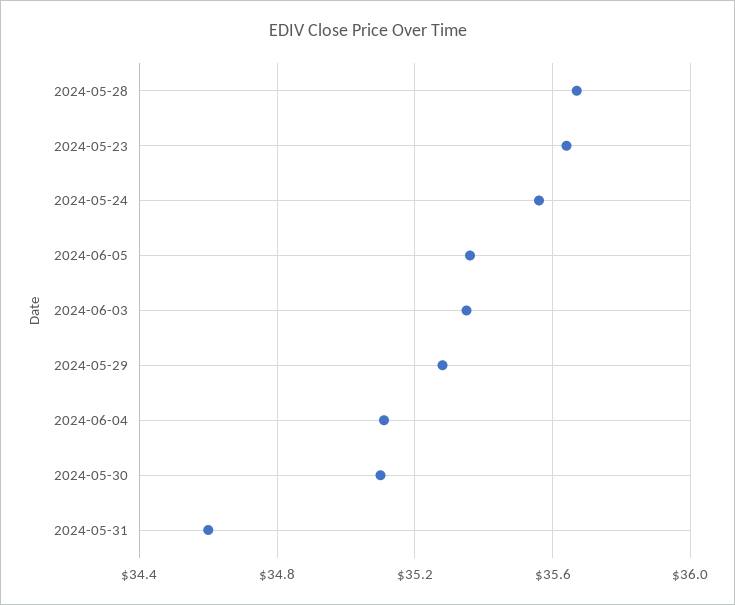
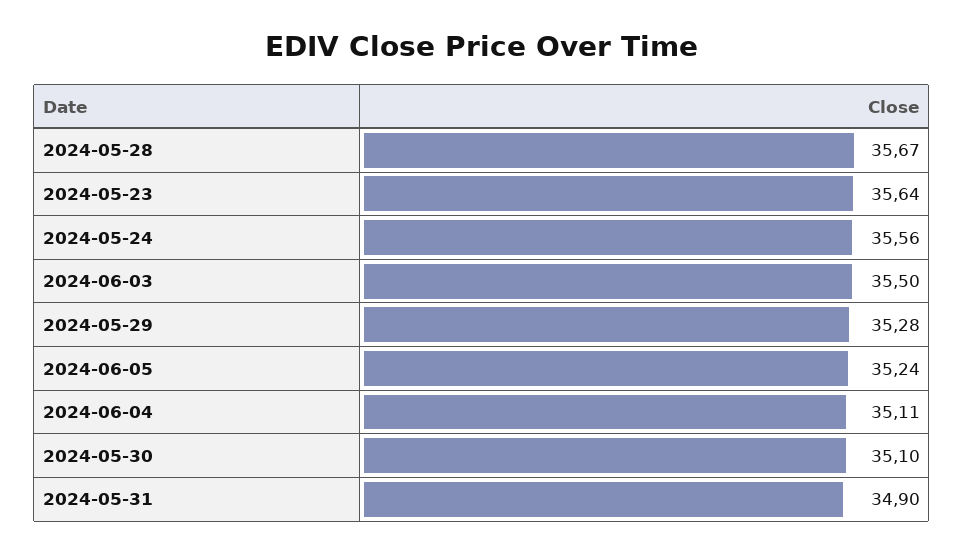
  {
    "2024-05-28": 35.67,
    "2024-05-23": 35.64,
    "2024-05-24": 35.56,
-   "2024-06-05": 35.35,
+   "2024-06-05": 35.24,
-   "2024-06-03": 35.35,
+   "2024-06-03": 35.5,
    "2024-05-29": 35.28,
    "2024-06-04": 35.11,
    "2024-05-30": 35.1,
-   "2024-05-31": 34.6
+   "2024-05-31": 34.9
  }

